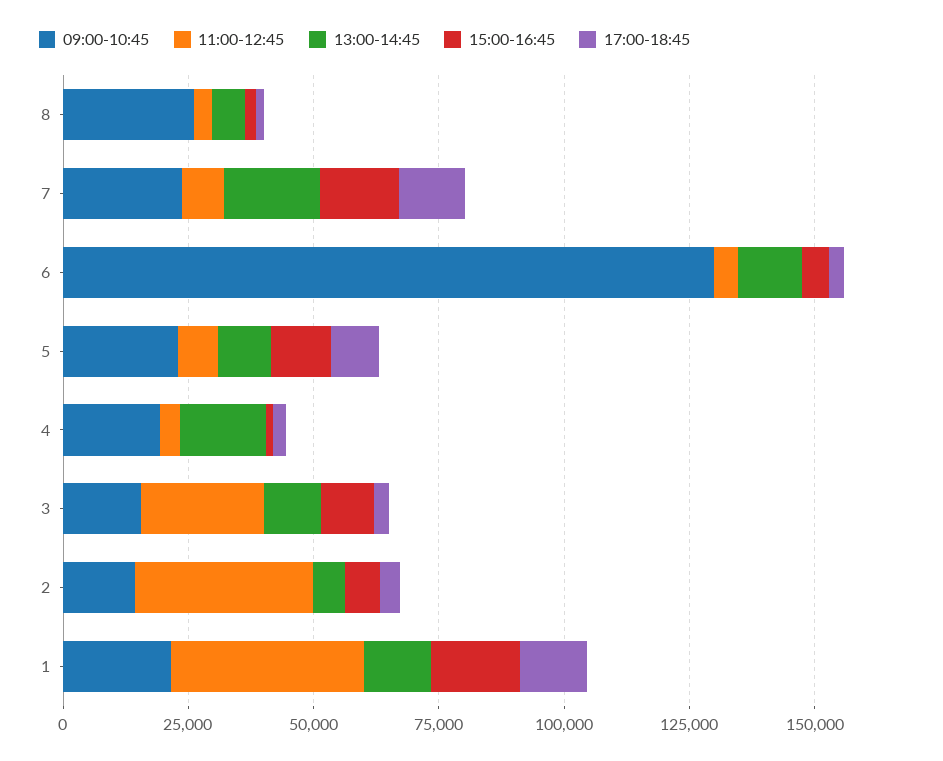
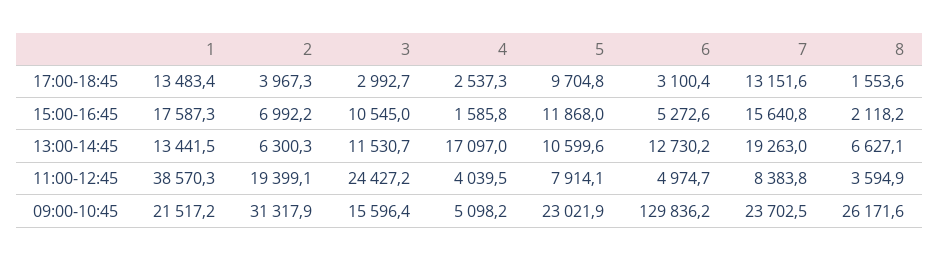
  {
    "09:00-10:45": {
      "8": 26171.6,
      "7": 23702.5,
      "6": 129836.2,
      "5": 23021.9,
-     "4": 20000,
+     "4": 5098.2,
      "3": 15596.4,
-     "2": 15000,
+     "2": 31317.9,
      "1": 21517.2
    },
    "11:00-12:45": {
      "8": 3594.9,
      "7": 8383.8,
      "6": 4974.7,
      "5": 7914.1,
      "4": 4039.5,
      "3": 24427.2,
-     "2": 35000,
+     "2": 19399.1,
      "1": 38570.3
    },
    "13:00-14:45": {
      "8": 6627.1,
      "7": 19263,
      "6": 12730.2,
      "5": 10599.6,
      "4": 17097,
      "3": 11530.7,
      "2": 6300.3,
      "1": 13441.5
    },
    "15:00-16:45": {
      "8": 2118.2,
      "7": 15640.8,
      "6": 5272.6,
      "5": 11868,
      "4": 1585.8,
      "3": 10545,
      "2": 6992.2,
      "1": 17587.3
    },
    "17:00-18:45": {
      "8": 1553.6,
      "7": 13151.6,
      "6": 3100.4,
      "5": 9704.8,
      "4": 2537.3,
      "3": 2992.7,
      "2": 3967.3,
      "1": 13483.4
    }
  }

